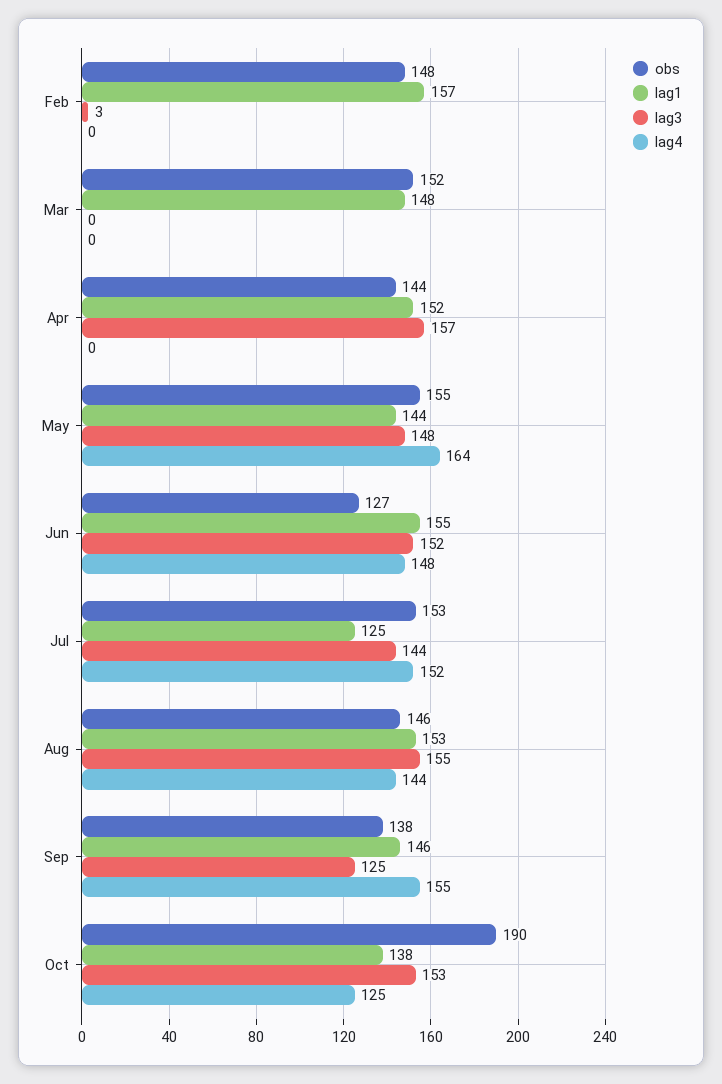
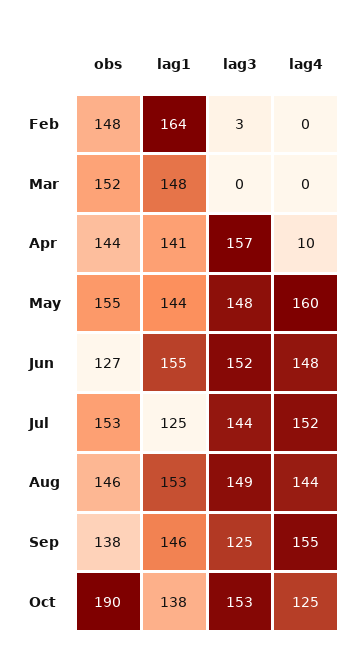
  {
    "obs": {
      "Feb": 148,
      "Mar": 152,
      "Apr": 144,
      "May": 155,
      "Jun": 127,
      "Jul": 153,
      "Aug": 146,
      "Sep": 138,
      "Oct": 190
    },
    "lag1": {
-     "Feb": 157,
+     "Feb": 164,
      "Mar": 148,
-     "Apr": 152,
+     "Apr": 141,
      "May": 144,
      "Jun": 155,
      "Jul": 125,
      "Aug": 153,
      "Sep": 146,
      "Oct": 138
    },
    "lag3": {
      "Feb": 3,
      "Mar": 0,
      "Apr": 157,
      "May": 148,
      "Jun": 152,
      "Jul": 144,
-     "Aug": 155,
+     "Aug": 149,
      "Sep": 125,
      "Oct": 153
    },
    "lag4": {
      "Feb": 0,
      "Mar": 0,
-     "Apr": 0,
+     "Apr": 10,
-     "May": 164,
+     "May": 160,
      "Jun": 148,
      "Jul": 152,
      "Aug": 144,
      "Sep": 155,
      "Oct": 125
    }
  }

